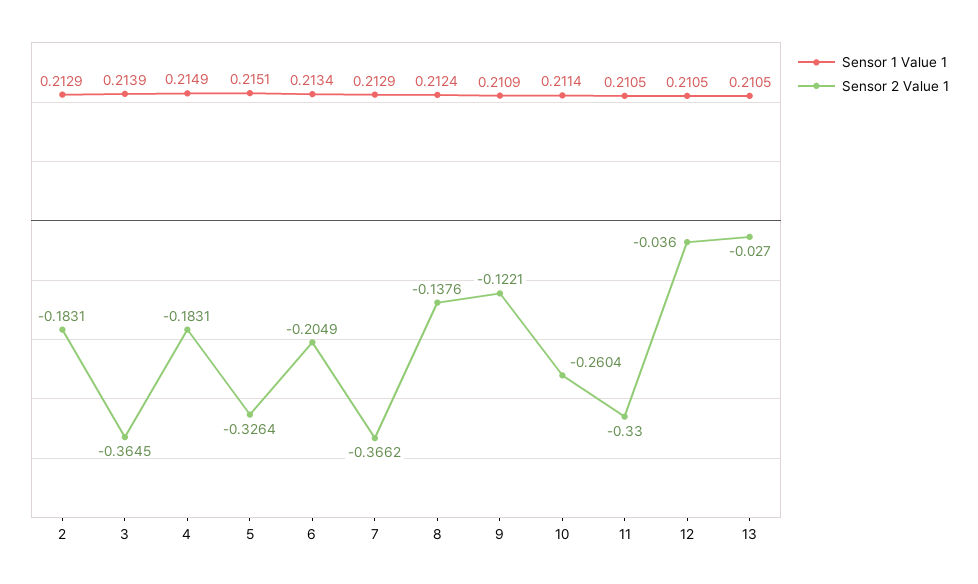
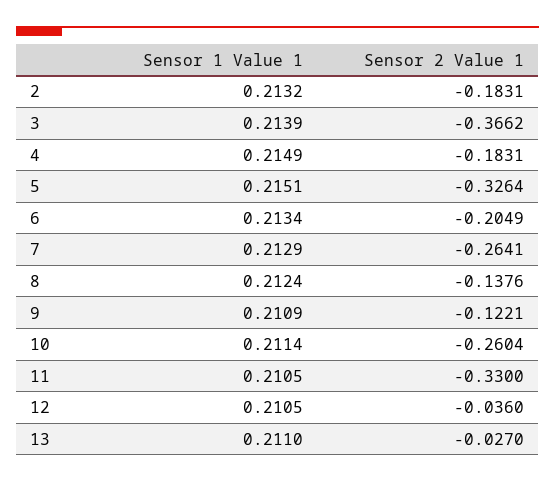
  {
    "Sensor 1 Value 1": {
-     "2": 0.2129,
+     "2": 0.2132,
      "3": 0.2139,
      "4": 0.2149,
      "5": 0.2151,
      "6": 0.2134,
      "7": 0.2129,
      "8": 0.2124,
      "9": 0.2109,
      "10": 0.2114,
      "11": 0.2105,
      "12": 0.2105,
-     "13": 0.2105
+     "13": 0.211
    },
    "Sensor 2 Value 1": {
      "2": -0.1831,
-     "3": -0.3645,
+     "3": -0.3662,
      "4": -0.1831,
      "5": -0.3264,
      "6": -0.2049,
-     "7": -0.3662,
+     "7": -0.2641,
      "8": -0.1376,
      "9": -0.1221,
      "10": -0.2604,
      "11": -0.33,
      "12": -0.036,
      "13": -0.027
    }
  }

